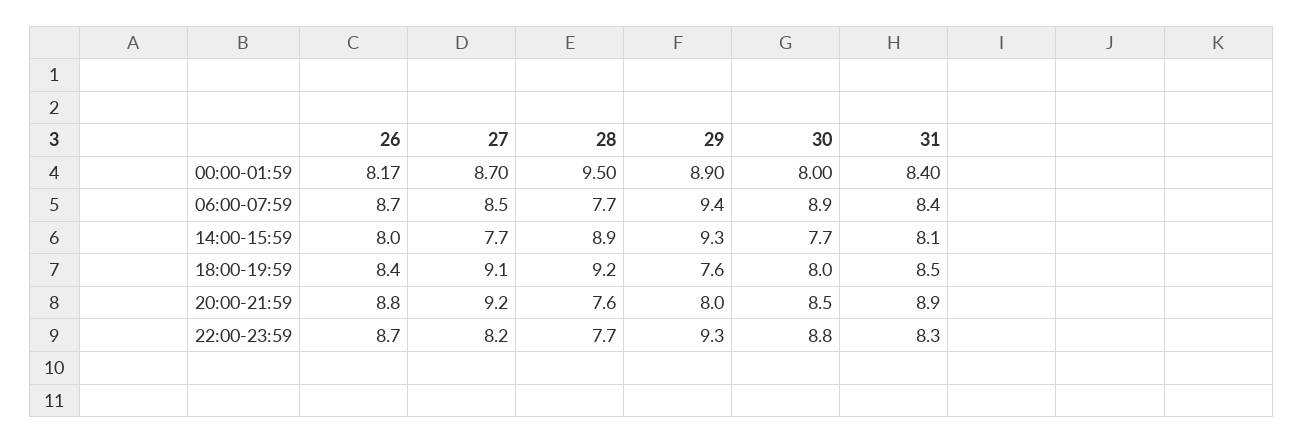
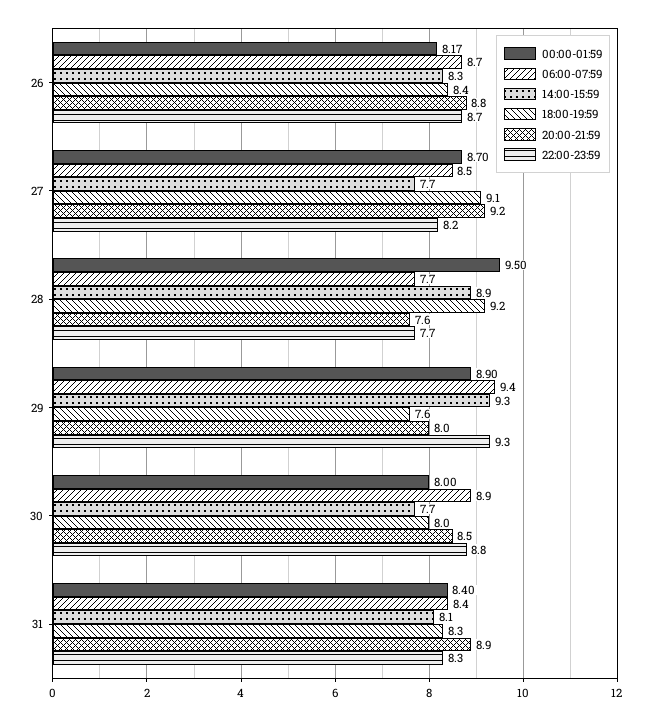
  {
    "00:00-01:59": {
      "26": 8.17,
      "27": 8.7,
      "28": 9.5,
      "29": 8.9,
      "30": 8,
      "31": 8.4
    },
    "06:00-07:59": {
      "26": 8.7,
      "27": 8.5,
      "28": 7.7,
      "29": 9.4,
      "30": 8.9,
      "31": 8.4
    },
    "14:00-15:59": {
-     "26": 8,
+     "26": 8.3,
      "27": 7.7,
      "28": 8.9,
      "29": 9.3,
      "30": 7.7,
      "31": 8.1
    },
    "18:00-19:59": {
      "26": 8.4,
      "27": 9.1,
      "28": 9.2,
      "29": 7.6,
      "30": 8,
-     "31": 8.5
+     "31": 8.3
    },
    "20:00-21:59": {
      "26": 8.8,
      "27": 9.2,
      "28": 7.6,
      "29": 8,
      "30": 8.5,
      "31": 8.9
    },
    "22:00-23:59": {
      "26": 8.7,
      "27": 8.2,
      "28": 7.7,
      "29": 9.3,
      "30": 8.8,
      "31": 8.3
    }
  }

